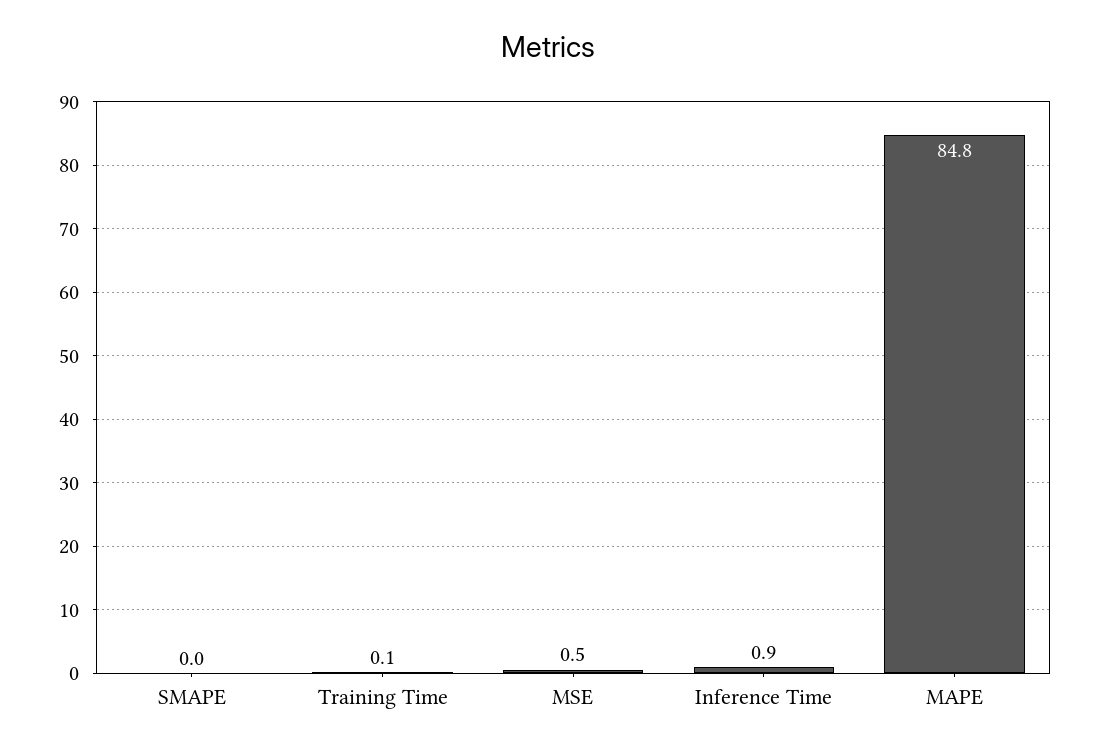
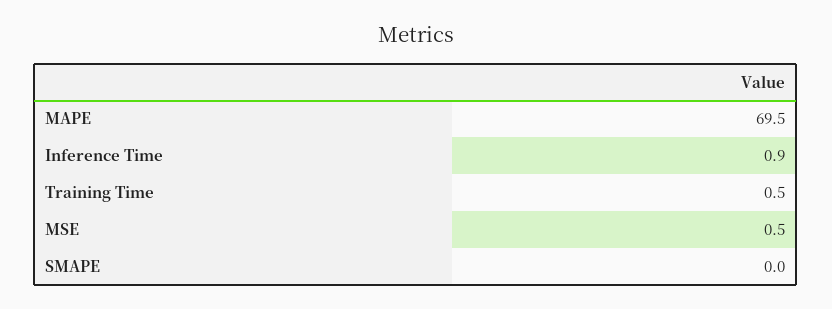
  {
    "SMAPE": 0,
-   "Training Time": 0.1,
+   "Training Time": 0.5,
    "MSE": 0.5,
    "Inference Time": 0.9,
-   "MAPE": 84.8
+   "MAPE": 69.5
  }

